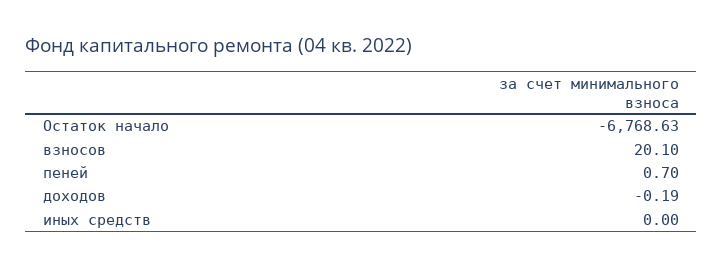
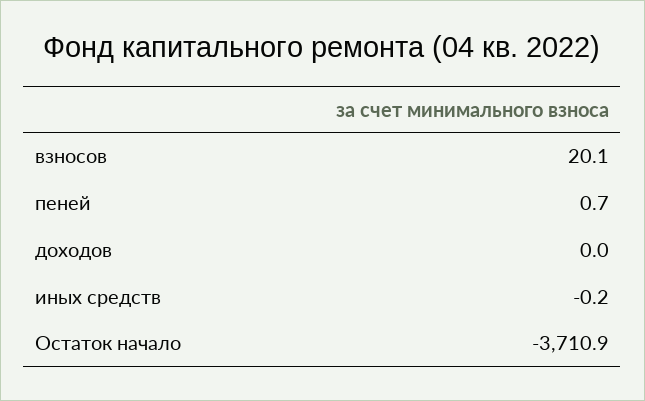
  {
-   "Остаток начало": -6768.63,
+   "Остаток начало": -3710.9,
    "взносов": 20.1,
    "пеней": 0.7,
-   "доходов": -0.19,
+   "доходов": 0,
-   "иных средств": 0
+   "иных средств": -0.2
  }

